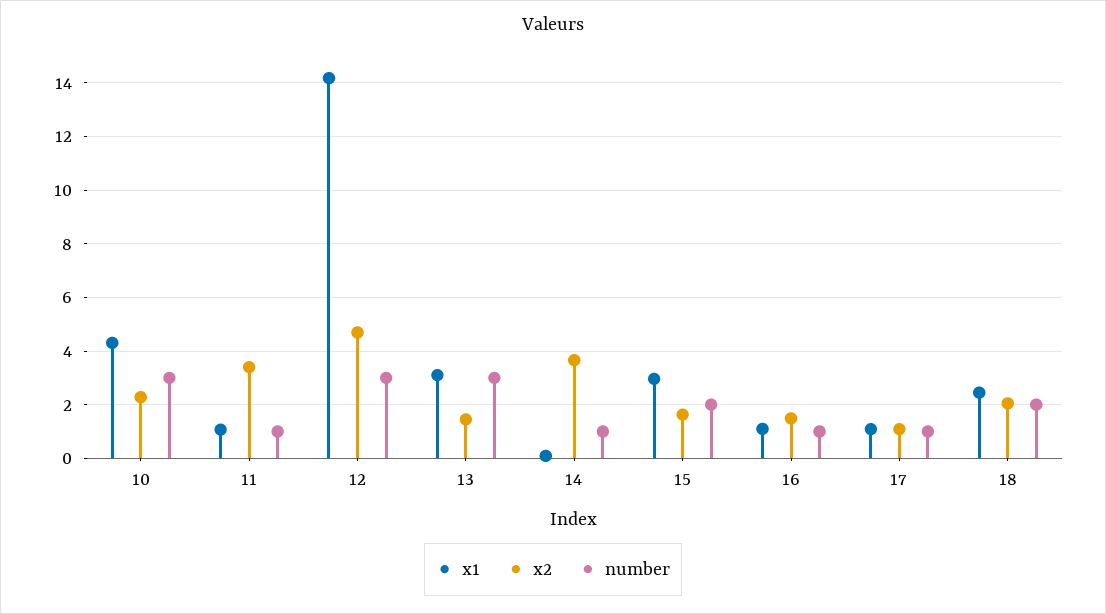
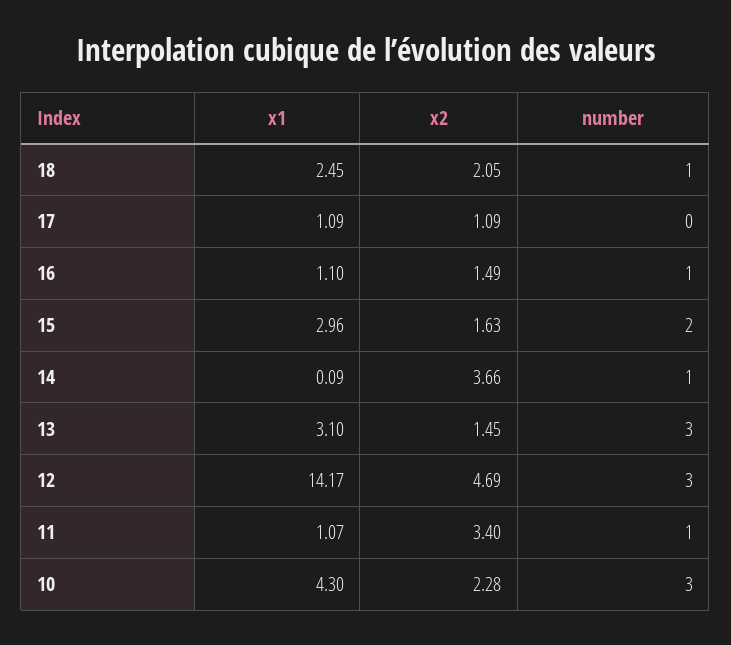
  {
    "x1": {
      "10": 4.3,
      "11": 1.07,
      "12": 14.17,
      "13": 3.1,
      "14": 0.09,
      "15": 2.96,
      "16": 1.1,
      "17": 1.09,
      "18": 2.45
    },
    "x2": {
      "10": 2.28,
      "11": 3.4,
      "12": 4.69,
      "13": 1.45,
      "14": 3.66,
      "15": 1.63,
      "16": 1.49,
      "17": 1.09,
      "18": 2.05
    },
    "number": {
      "10": 3,
      "11": 1,
      "12": 3,
      "13": 3,
      "14": 1,
      "15": 2,
      "16": 1,
-     "17": 1,
+     "17": 0,
-     "18": 2
+     "18": 1
    }
  }

